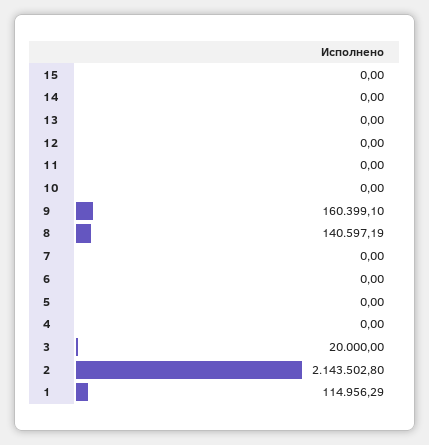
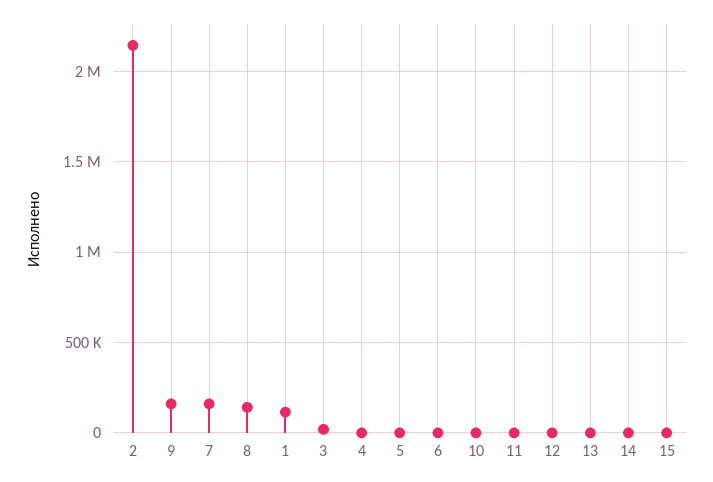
  {
    "15": 0,
    "14": 0,
    "13": 0,
    "12": 0,
    "11": 0,
    "10": 0,
    "9": 160399.1,
    "8": 140597.19,
-   "7": 0,
+   "7": 150000,
    "6": 0,
    "5": 0,
    "4": 0,
    "3": 20000,
    "2": 2143502.8,
    "1": 114956.29
  }

